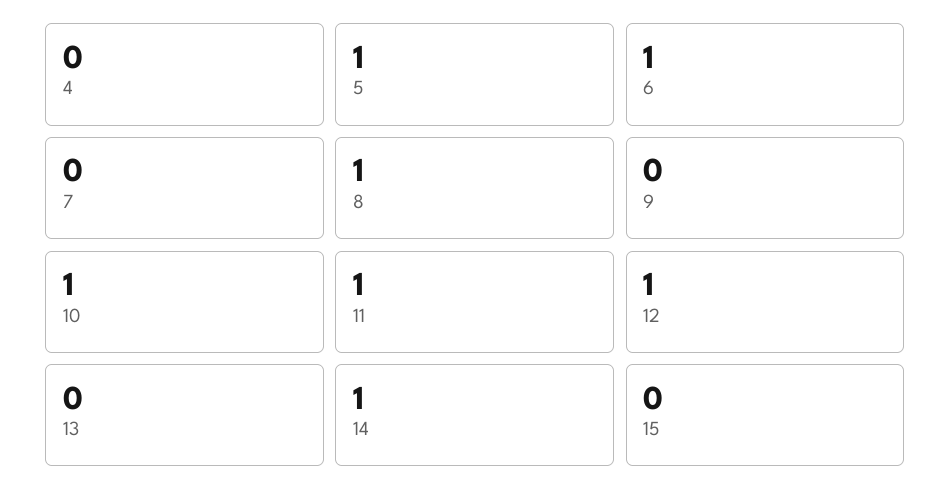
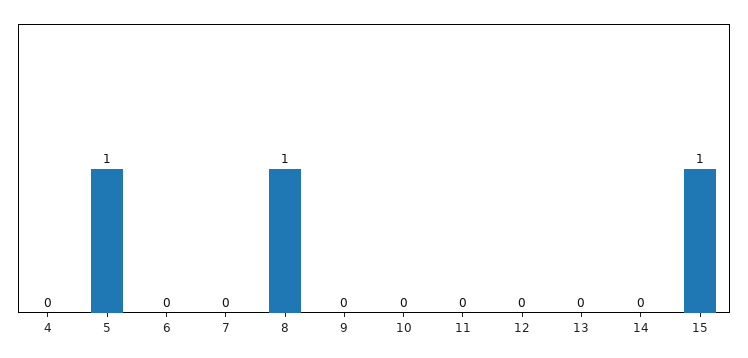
  {
    "4": 0,
    "5": 1,
-   "6": 1,
+   "6": 0,
    "7": 0,
    "8": 1,
    "9": 0,
-   "10": 1,
+   "10": 0,
-   "11": 1,
+   "11": 0,
-   "12": 1,
+   "12": 0,
    "13": 0,
-   "14": 1,
+   "14": 0,
-   "15": 0
+   "15": 1
  }

